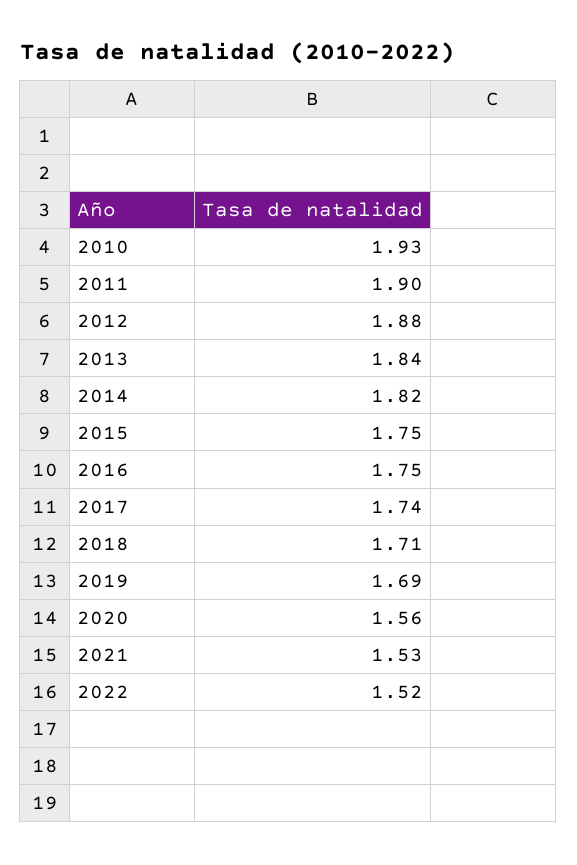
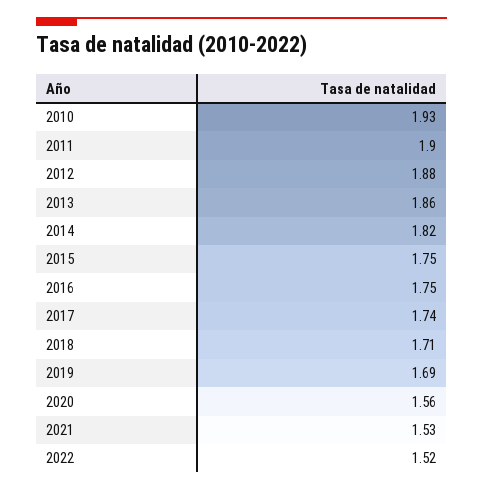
  {
    "2010": 1.93,
    "2011": 1.9,
    "2012": 1.88,
-   "2013": 1.84,
+   "2013": 1.86,
    "2014": 1.82,
    "2015": 1.75,
    "2016": 1.75,
    "2017": 1.74,
    "2018": 1.71,
    "2019": 1.69,
    "2020": 1.56,
    "2021": 1.53,
    "2022": 1.52
  }

